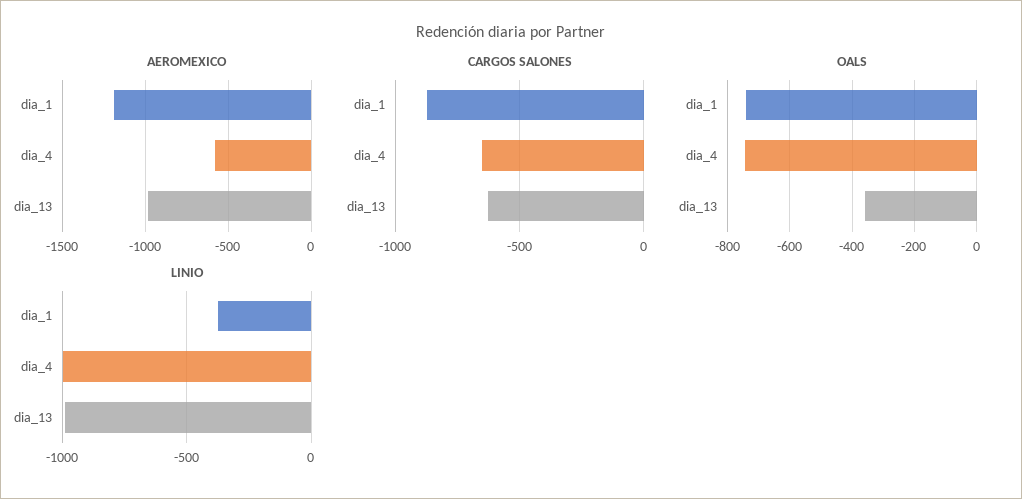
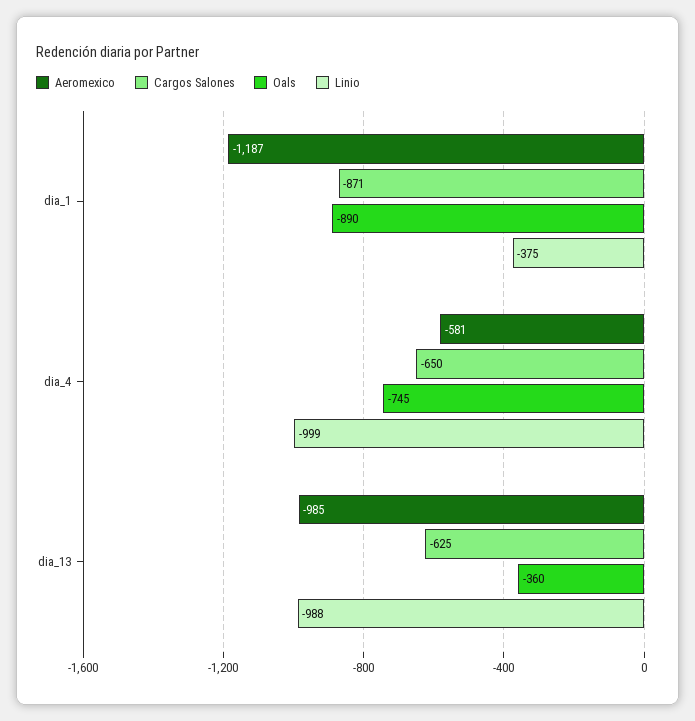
  {
    "AEROMEXICO": {
      "dia_1": -1187,
      "dia_4": -581,
      "dia_13": -985
    },
    "CARGOS SALONES": {
      "dia_1": -871,
      "dia_4": -650,
      "dia_13": -625
    },
    "OALS": {
-     "dia_1": -740,
+     "dia_1": -890,
      "dia_4": -745,
      "dia_13": -360
    },
    "LINIO": {
      "dia_1": -375,
      "dia_4": -999,
      "dia_13": -988
    }
  }

